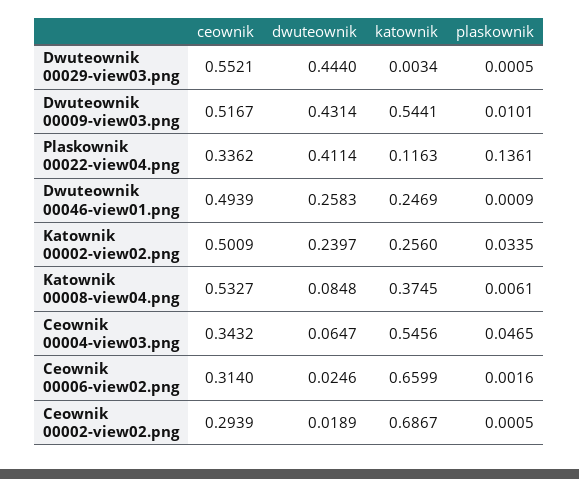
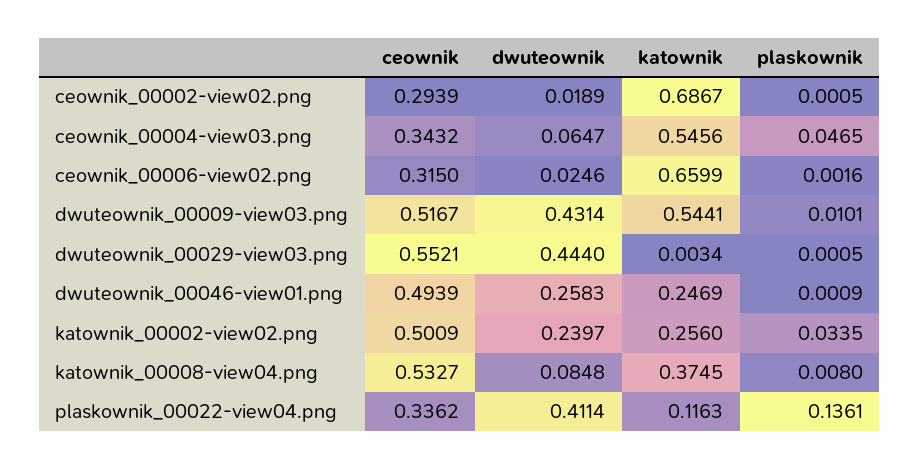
  {
    "ceownik": {
      "Dwuteownik 00029-view03.png": 0.5521,
      "Dwuteownik 00009-view03.png": 0.5167,
      "Plaskownik 00022-view04.png": 0.3362,
      "Dwuteownik 00046-view01.png": 0.4939,
      "Katownik 00002-view02.png": 0.5009,
      "Katownik 00008-view04.png": 0.5327,
      "Ceownik 00004-view03.png": 0.3432,
-     "Ceownik 00006-view02.png": 0.314,
+     "Ceownik 00006-view02.png": 0.315,
      "Ceownik 00002-view02.png": 0.2939
    },
    "dwuteownik": {
      "Dwuteownik 00029-view03.png": 0.444,
      "Dwuteownik 00009-view03.png": 0.4314,
      "Plaskownik 00022-view04.png": 0.4114,
      "Dwuteownik 00046-view01.png": 0.2583,
      "Katownik 00002-view02.png": 0.2397,
      "Katownik 00008-view04.png": 0.0848,
      "Ceownik 00004-view03.png": 0.0647,
      "Ceownik 00006-view02.png": 0.0246,
      "Ceownik 00002-view02.png": 0.0189
    },
    "katownik": {
      "Dwuteownik 00029-view03.png": 0.0034,
      "Dwuteownik 00009-view03.png": 0.5441,
      "Plaskownik 00022-view04.png": 0.1163,
      "Dwuteownik 00046-view01.png": 0.2469,
      "Katownik 00002-view02.png": 0.256,
      "Katownik 00008-view04.png": 0.3745,
      "Ceownik 00004-view03.png": 0.5456,
      "Ceownik 00006-view02.png": 0.6599,
      "Ceownik 00002-view02.png": 0.6867
    },
    "plaskownik": {
      "Dwuteownik 00029-view03.png": 0.0005,
      "Dwuteownik 00009-view03.png": 0.0101,
      "Plaskownik 00022-view04.png": 0.1361,
      "Dwuteownik 00046-view01.png": 0.0009,
      "Katownik 00002-view02.png": 0.0335,
-     "Katownik 00008-view04.png": 0.0061,
+     "Katownik 00008-view04.png": 0.008,
      "Ceownik 00004-view03.png": 0.0465,
      "Ceownik 00006-view02.png": 0.0016,
      "Ceownik 00002-view02.png": 0.0005
    }
  }

